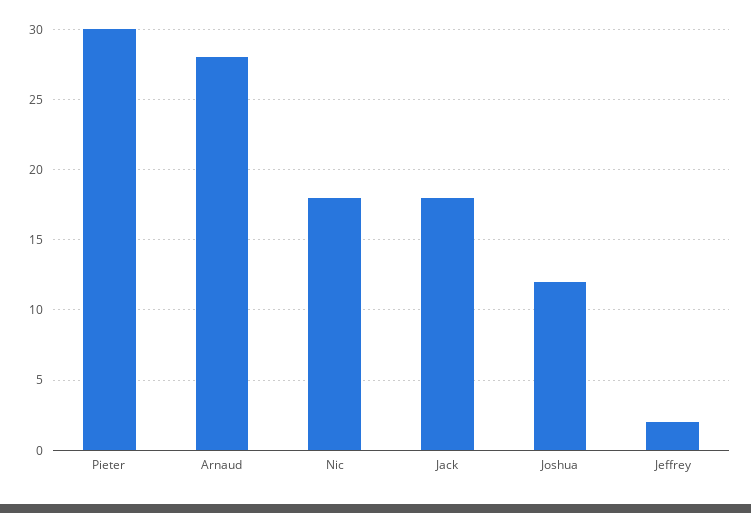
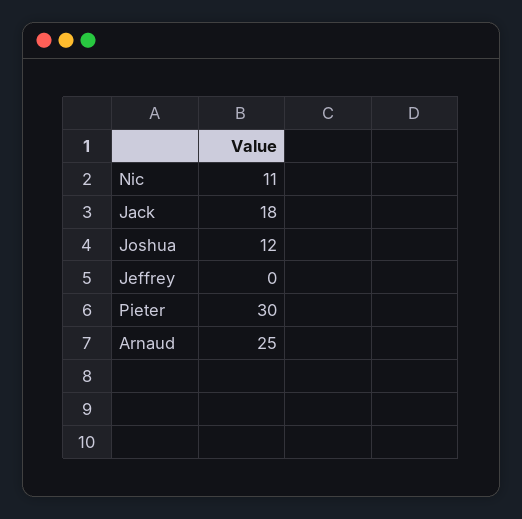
  {
    "Pieter": 30,
-   "Arnaud": 28,
+   "Arnaud": 25,
-   "Nic": 18,
+   "Nic": 11,
    "Jack": 18,
    "Joshua": 12,
-   "Jeffrey": 2
+   "Jeffrey": 0
  }

